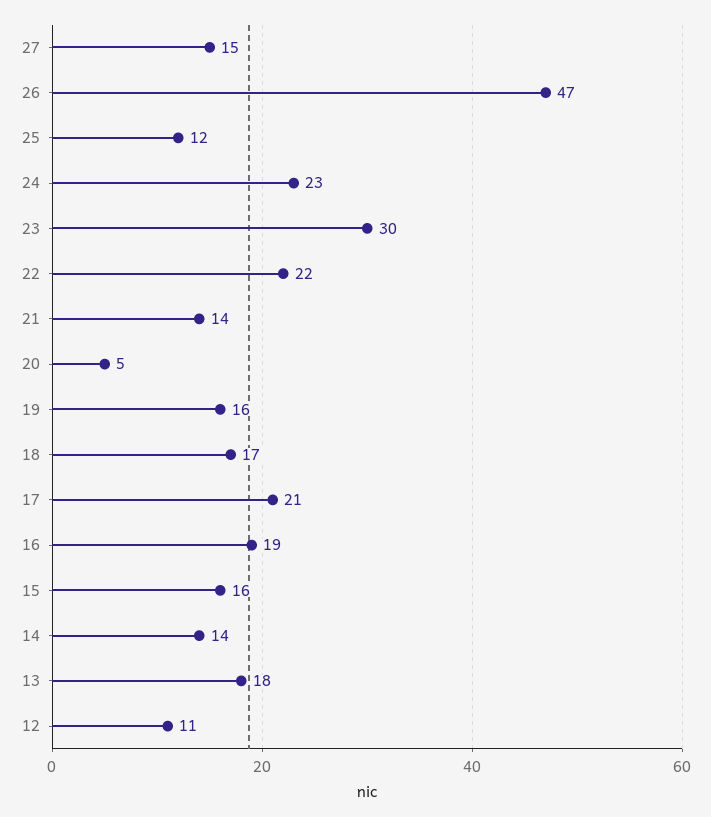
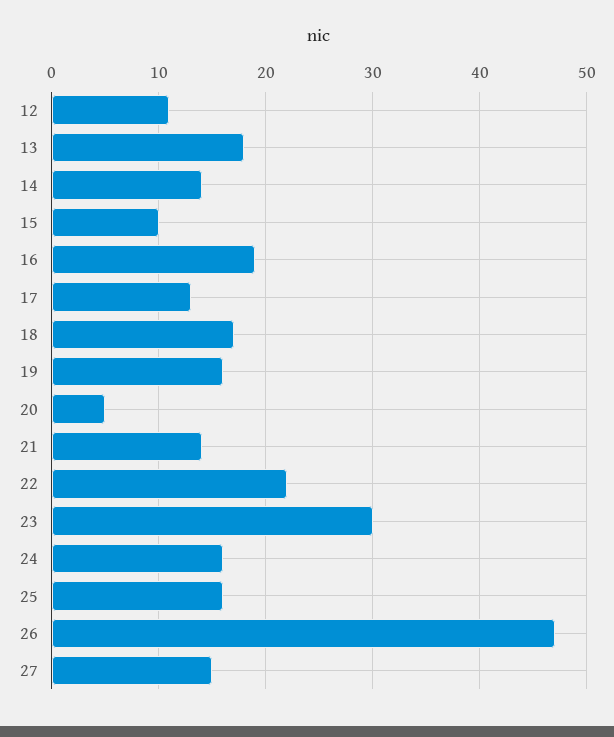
  {
    "27": 15,
    "26": 47,
-   "25": 12,
+   "25": 16,
-   "24": 23,
+   "24": 16,
    "23": 30,
    "22": 22,
    "21": 14,
    "20": 5,
    "19": 16,
    "18": 17,
-   "17": 21,
+   "17": 13,
    "16": 19,
-   "15": 16,
+   "15": 10,
    "14": 14,
    "13": 18,
    "12": 11
  }

